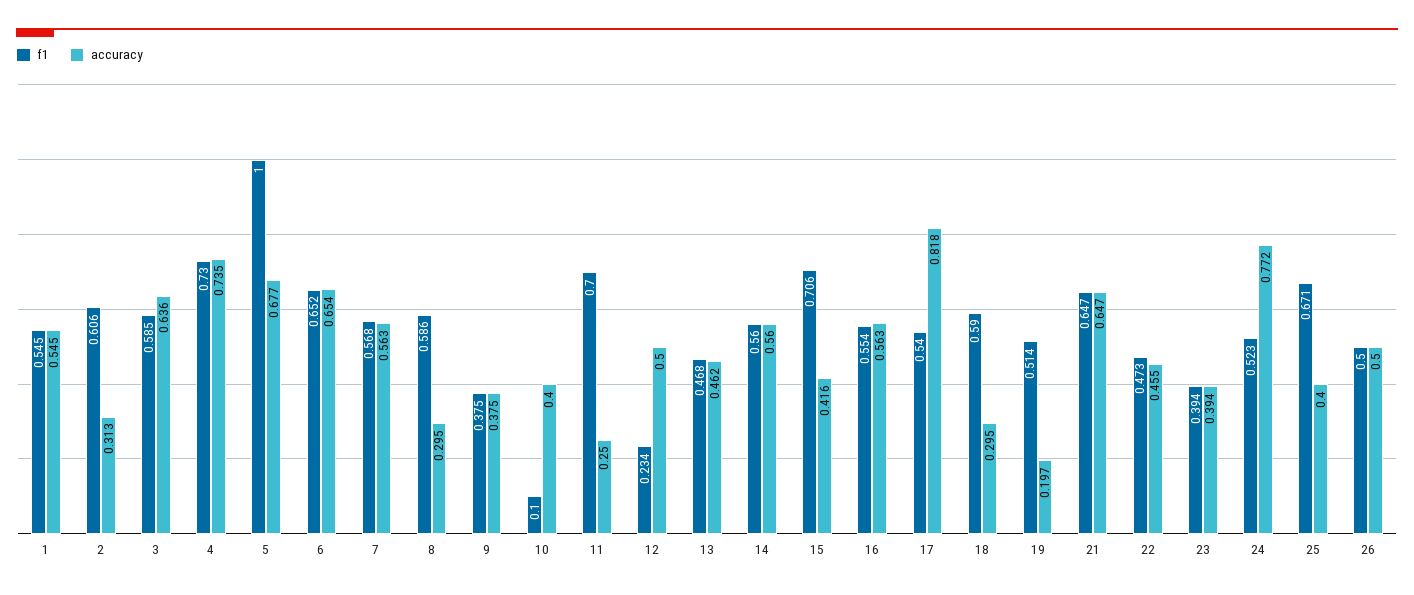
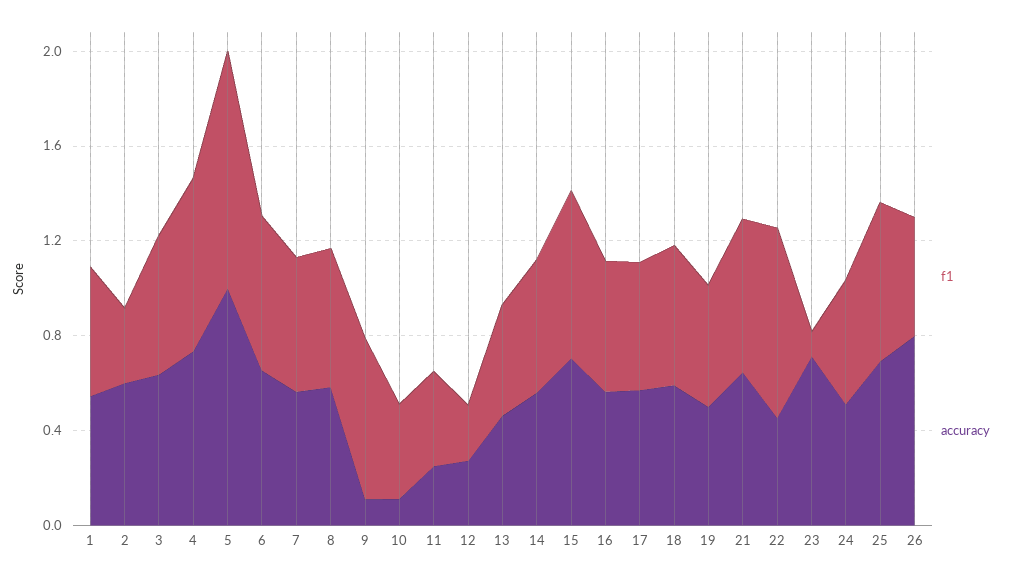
  {
    "f1": {
      "1": 0.545,
-     "2": 0.606,
+     "2": 0.3,
      "3": 0.585,
      "4": 0.73,
      "5": 1,
      "6": 0.652,
      "7": 0.568,
      "8": 0.586,
-     "9": 0.375,
+     "9": 0.7,
-     "10": 0.1,
+     "10": 0.4,
-     "11": 0.7,
+     "11": 0.4,
      "12": 0.234,
      "13": 0.468,
      "14": 0.56,
      "15": 0.706,
      "16": 0.554,
      "17": 0.54,
      "18": 0.59,
      "19": 0.514,
      "21": 0.647,
-     "22": 0.473,
+     "22": 0.8,
-     "23": 0.394,
+     "23": 0.1,
      "24": 0.523,
      "25": 0.671,
      "26": 0.5
    },
    "accuracy": {
      "1": 0.545,
-     "2": 0.313,
+     "2": 0.6,
      "3": 0.636,
      "4": 0.735,
-     "5": 0.677,
+     "5": 1,
      "6": 0.654,
      "7": 0.563,
-     "8": 0.295,
+     "8": 0.6,
-     "9": 0.375,
+     "9": 0.1,
-     "10": 0.4,
+     "10": 0.1,
      "11": 0.25,
-     "12": 0.5,
+     "12": 0.3,
      "13": 0.462,
      "14": 0.56,
-     "15": 0.416,
+     "15": 0.7,
      "16": 0.563,
-     "17": 0.818,
+     "17": 0.6,
-     "18": 0.295,
+     "18": 0.6,
-     "19": 0.197,
+     "19": 0.5,
      "21": 0.647,
      "22": 0.455,
-     "23": 0.394,
+     "23": 0.7,
-     "24": 0.772,
+     "24": 0.5,
-     "25": 0.4,
+     "25": 0.7,
-     "26": 0.5
+     "26": 0.8
    }
  }

